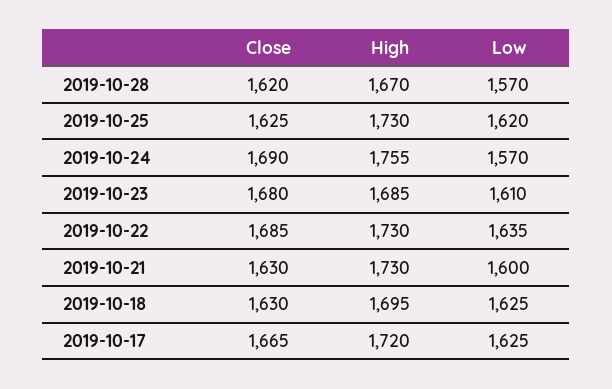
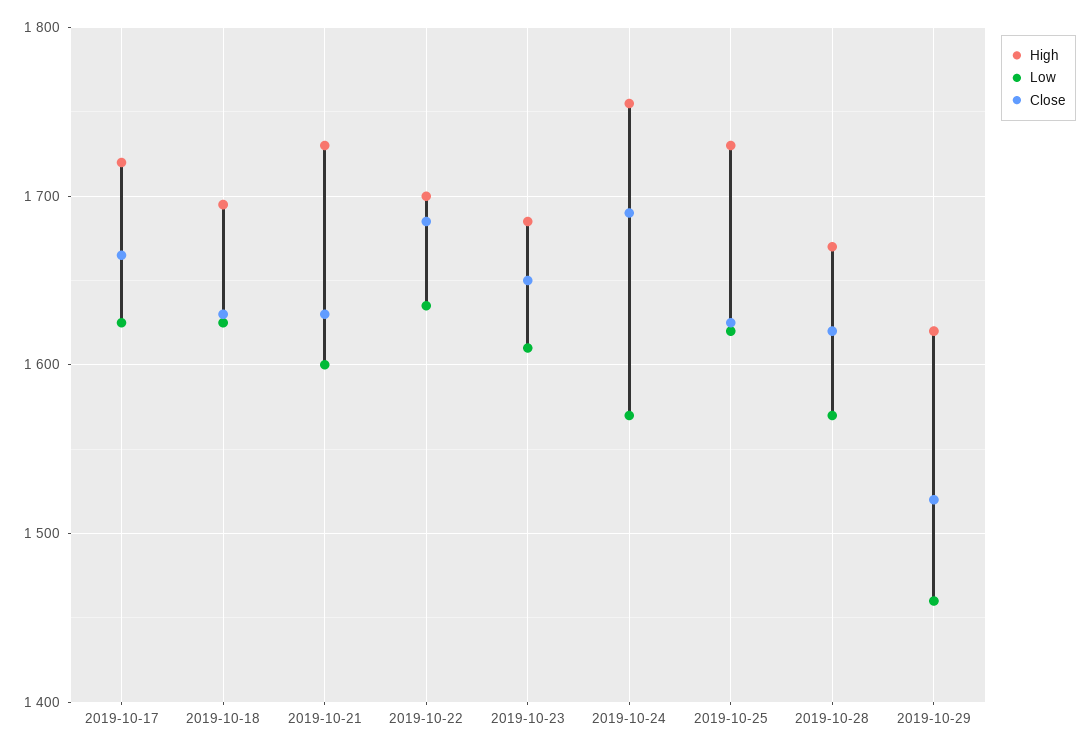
  {
    "Close": {
      "2019-10-28": 1620,
      "2019-10-25": 1625,
      "2019-10-24": 1690,
-     "2019-10-23": 1680,
+     "2019-10-23": 1650,
      "2019-10-22": 1685,
      "2019-10-21": 1630,
      "2019-10-18": 1630,
-     "2019-10-17": 1665
+     "2019-10-17": 1665,
+     "2019-10-29": 1520
    },
    "High": {
      "2019-10-28": 1670,
      "2019-10-25": 1730,
      "2019-10-24": 1755,
      "2019-10-23": 1685,
-     "2019-10-22": 1730,
+     "2019-10-22": 1700,
      "2019-10-21": 1730,
      "2019-10-18": 1695,
-     "2019-10-17": 1720
+     "2019-10-17": 1720,
+     "2019-10-29": 1620
    },
    "Low": {
      "2019-10-28": 1570,
      "2019-10-25": 1620,
      "2019-10-24": 1570,
      "2019-10-23": 1610,
      "2019-10-22": 1635,
      "2019-10-21": 1600,
      "2019-10-18": 1625,
-     "2019-10-17": 1625
+     "2019-10-17": 1625,
+     "2019-10-29": 1460
    }
  }

